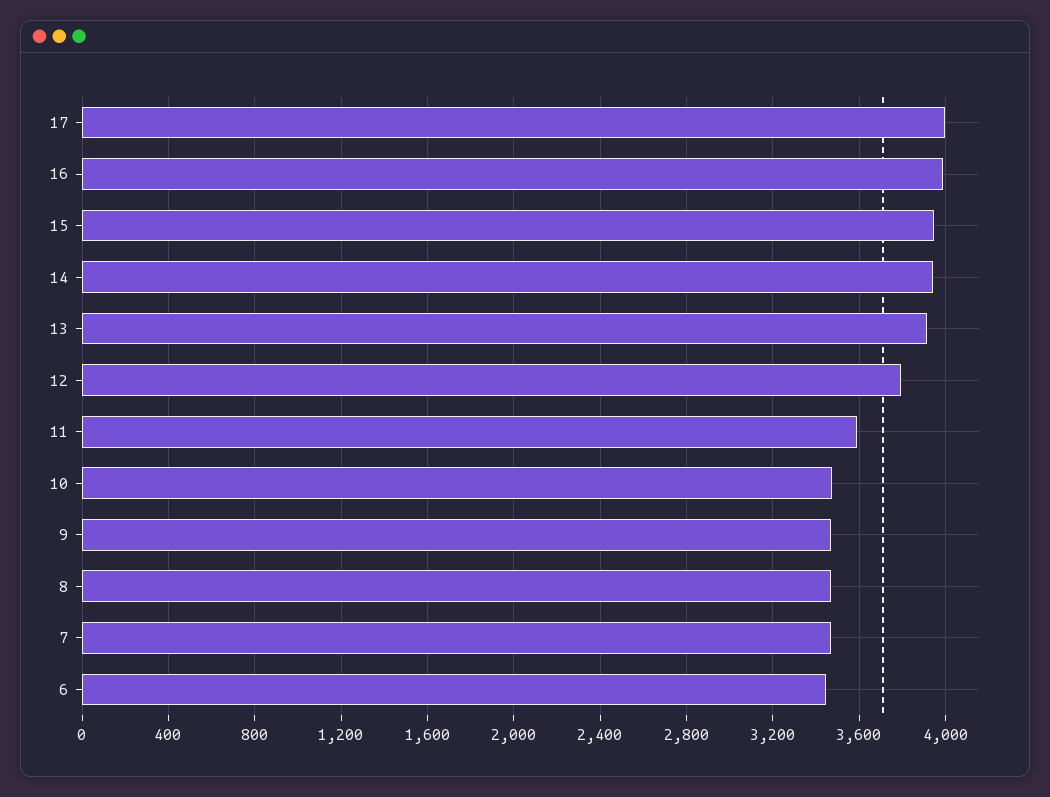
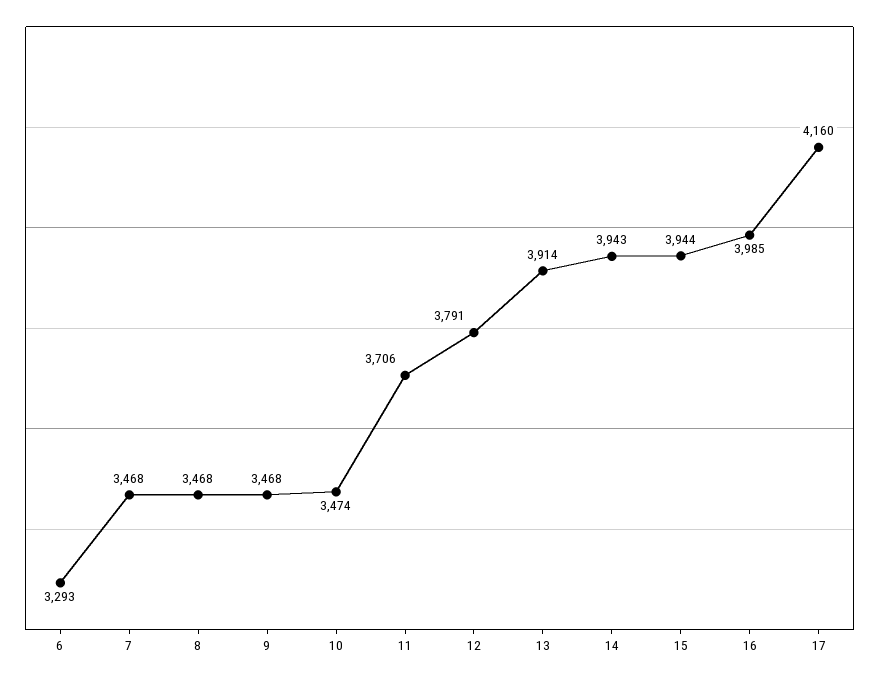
  {
-   "17": 4000,
+   "17": 4160,
    "16": 3985,
    "15": 3944,
    "14": 3943,
    "13": 3914,
    "12": 3791,
-   "11": 3600,
+   "11": 3706,
    "10": 3474,
    "9": 3468,
    "8": 3468,
    "7": 3468,
-   "6": 3450
+   "6": 3293
  }

